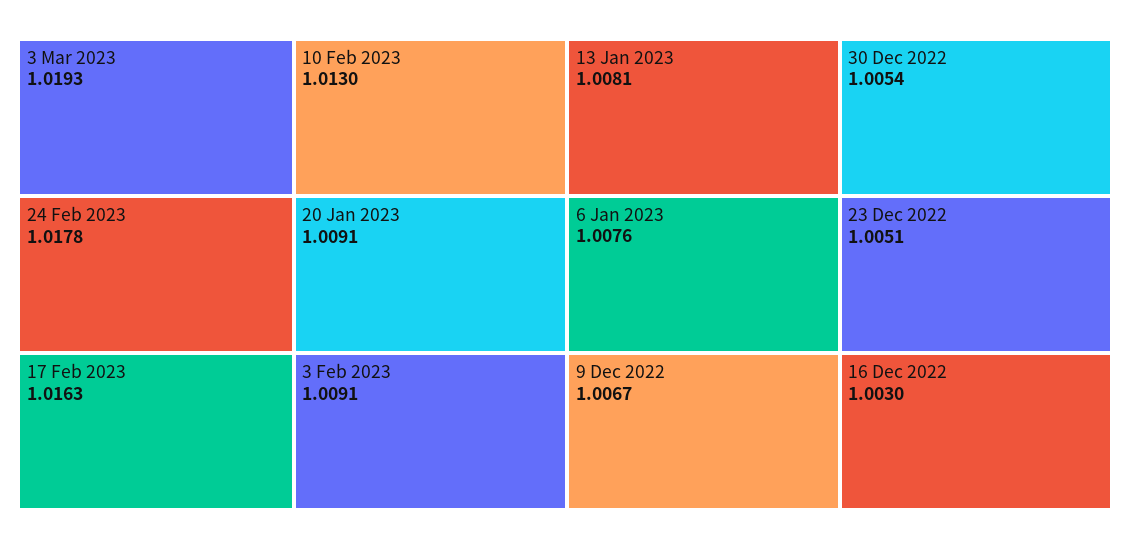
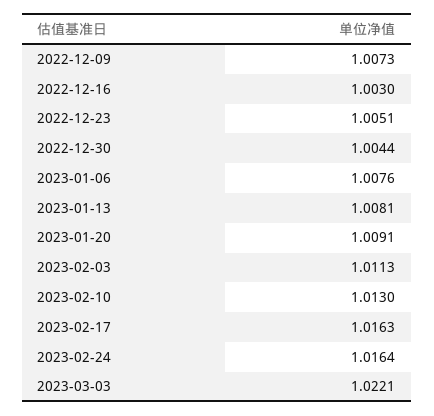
  {
-   "3 Mar 2023": 1.0193,
+   "3 Mar 2023": 1.0221,
-   "24 Feb 2023": 1.0178,
+   "24 Feb 2023": 1.0164,
    "17 Feb 2023": 1.0163,
    "10 Feb 2023": 1.013,
    "20 Jan 2023": 1.0091,
-   "3 Feb 2023": 1.0091,
+   "3 Feb 2023": 1.0113,
    "13 Jan 2023": 1.0081,
    "6 Jan 2023": 1.0076,
-   "9 Dec 2022": 1.0067,
+   "9 Dec 2022": 1.0073,
-   "30 Dec 2022": 1.0054,
+   "30 Dec 2022": 1.0044,
    "23 Dec 2022": 1.0051,
    "16 Dec 2022": 1.003
  }

